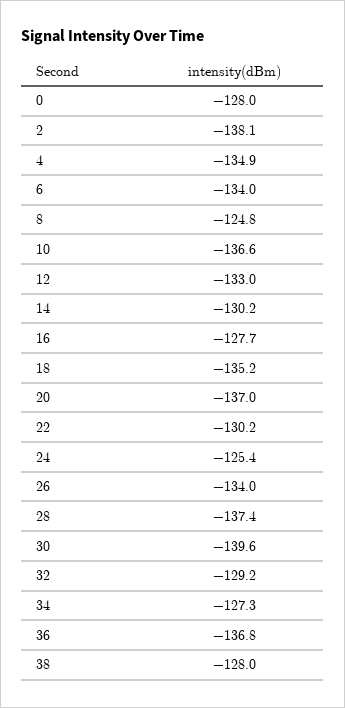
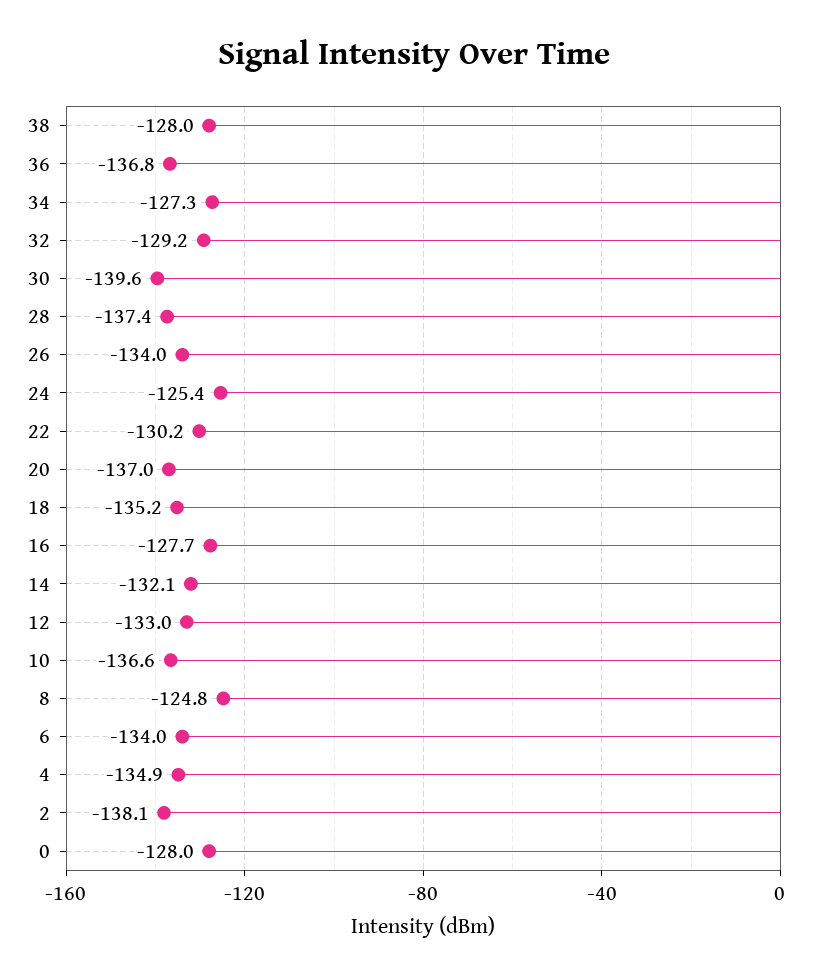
  {
    "0": -128,
    "2": -138.1,
    "4": -134.9,
    "6": -134,
    "8": -124.8,
    "10": -136.6,
    "12": -133,
-   "14": -130.2,
+   "14": -132.1,
    "16": -127.7,
    "18": -135.2,
    "20": -137,
    "22": -130.2,
    "24": -125.4,
    "26": -134,
    "28": -137.4,
    "30": -139.6,
    "32": -129.2,
    "34": -127.3,
    "36": -136.8,
    "38": -128
  }

